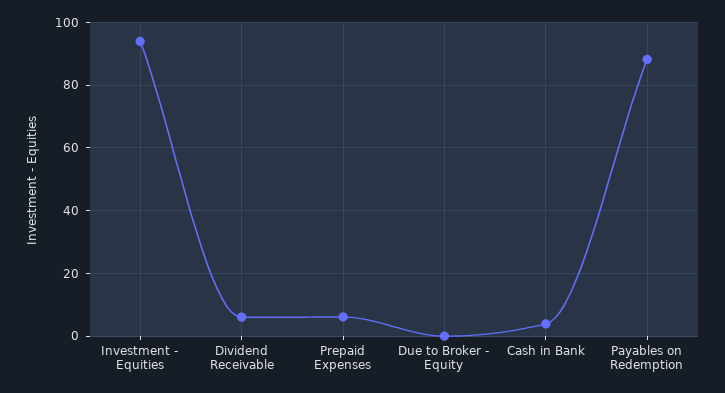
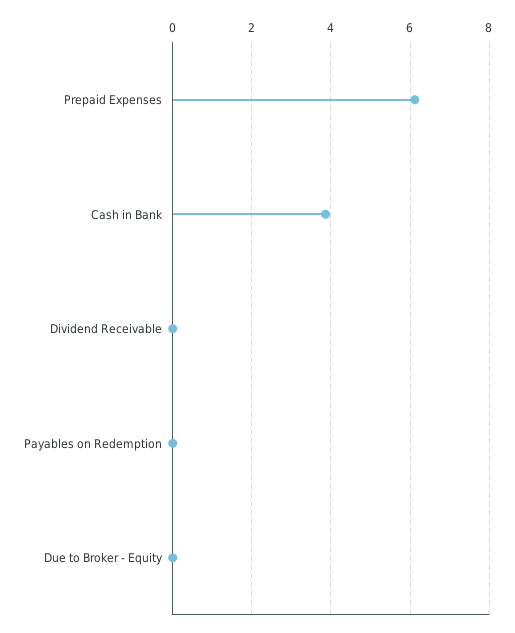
  {
-   "Investment - Equities": 94,
-   "Dividend Receivable": 6,
+   "Dividend Receivable": 0,
    "Prepaid Expenses": 6.2,
    "Due to Broker - Equity": 0,
    "Cash in Bank": 3.8,
-   "Payables on Redemption": 88
+   "Payables on Redemption": 0
  }

